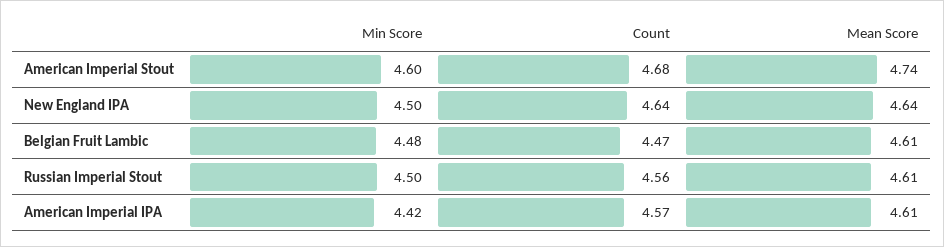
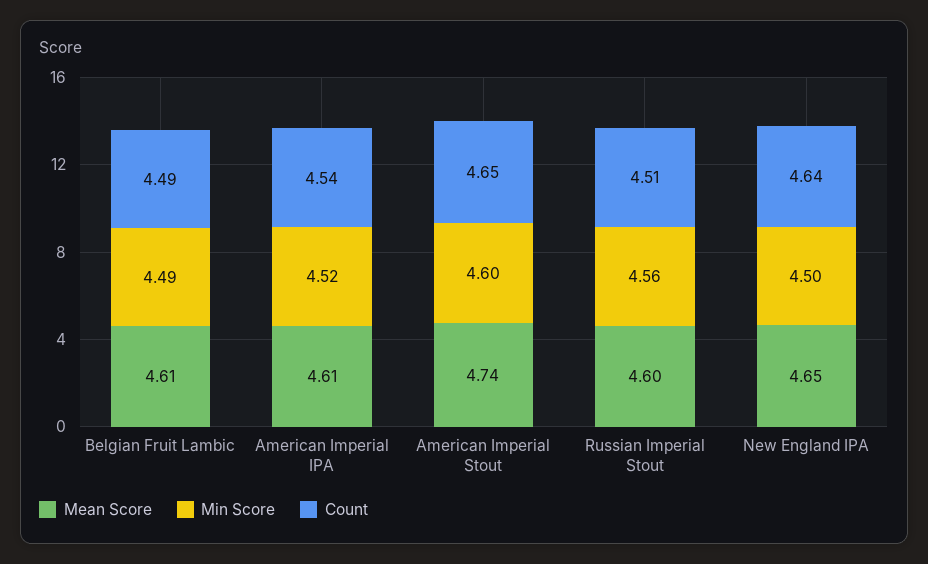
  {
    "Min Score": {
      "American Imperial Stout": 4.6,
      "New England IPA": 4.5,
-     "Belgian Fruit Lambic": 4.48,
+     "Belgian Fruit Lambic": 4.49,
-     "Russian Imperial Stout": 4.5,
+     "Russian Imperial Stout": 4.56,
-     "American Imperial IPA": 4.42
+     "American Imperial IPA": 4.52
    },
    "Count": {
-     "American Imperial Stout": 4.68,
+     "American Imperial Stout": 4.65,
      "New England IPA": 4.64,
-     "Belgian Fruit Lambic": 4.47,
+     "Belgian Fruit Lambic": 4.49,
-     "Russian Imperial Stout": 4.56,
+     "Russian Imperial Stout": 4.51,
-     "American Imperial IPA": 4.57
+     "American Imperial IPA": 4.54
    },
    "Mean Score": {
      "American Imperial Stout": 4.74,
-     "New England IPA": 4.64,
+     "New England IPA": 4.65,
      "Belgian Fruit Lambic": 4.61,
-     "Russian Imperial Stout": 4.61,
+     "Russian Imperial Stout": 4.6,
      "American Imperial IPA": 4.61
    }
  }

